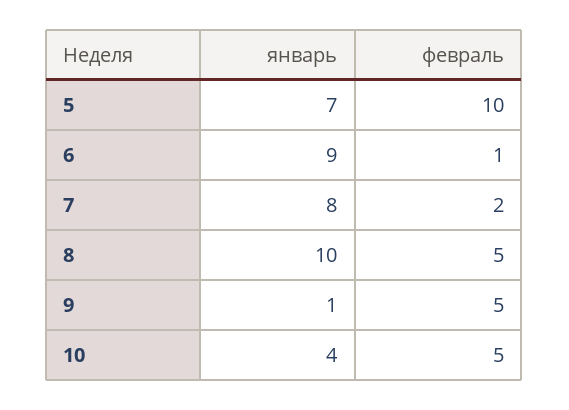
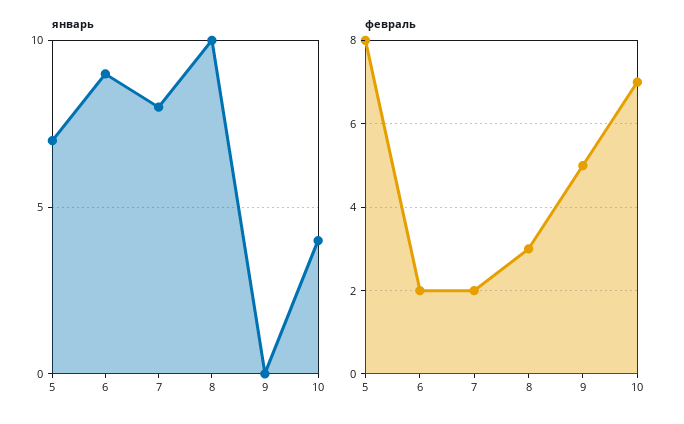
  {
    "январь": {
      "5": 7,
      "6": 9,
      "7": 8,
      "8": 10,
-     "9": 1,
+     "9": 0,
      "10": 4
    },
    "февраль": {
-     "5": 10,
+     "5": 8,
-     "6": 1,
+     "6": 2,
      "7": 2,
-     "8": 5,
+     "8": 3,
      "9": 5,
-     "10": 5
+     "10": 7
    }
  }

